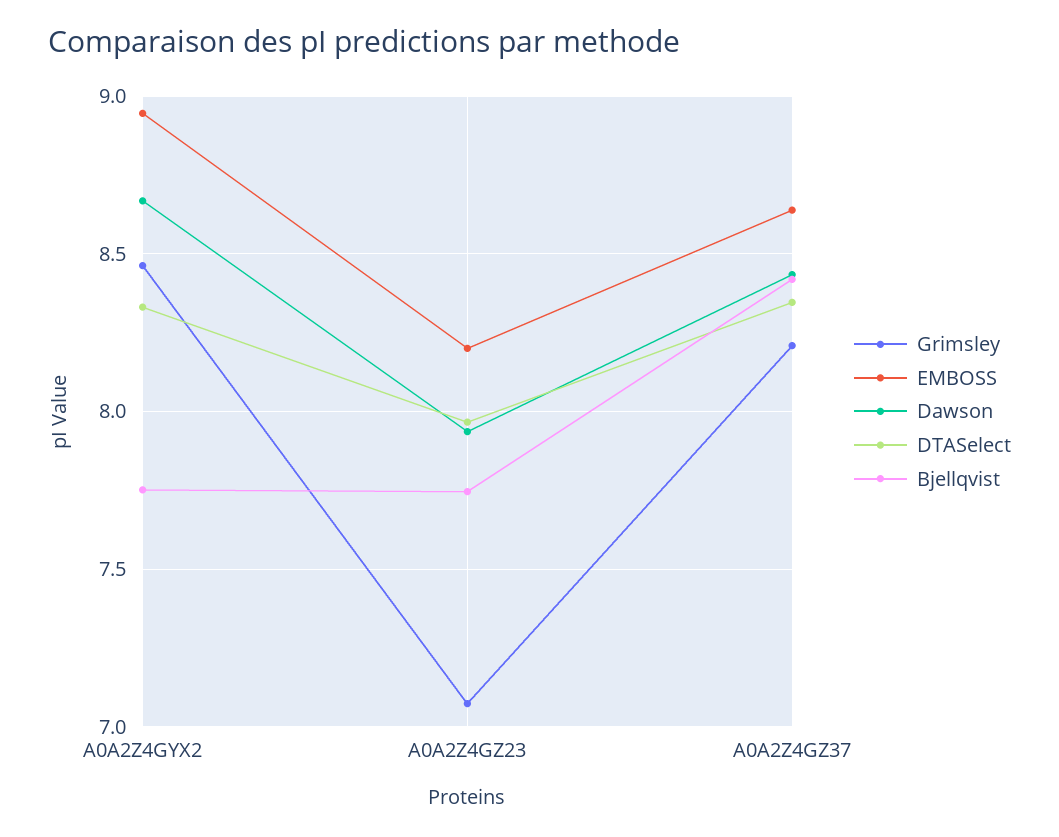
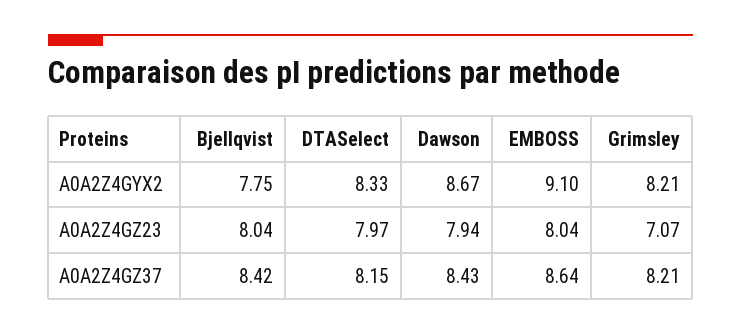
  {
    "Grimsley": {
-     "A0A2Z4GYX2": 8.45,
+     "A0A2Z4GYX2": 8.21,
      "A0A2Z4GZ23": 7.07,
      "A0A2Z4GZ37": 8.21
    },
    "EMBOSS": {
-     "A0A2Z4GYX2": 8.95,
+     "A0A2Z4GYX2": 9.1,
-     "A0A2Z4GZ23": 8.2,
+     "A0A2Z4GZ23": 8.04,
      "A0A2Z4GZ37": 8.64
    },
    "Dawson": {
      "A0A2Z4GYX2": 8.67,
      "A0A2Z4GZ23": 7.94,
      "A0A2Z4GZ37": 8.43
    },
    "DTASelect": {
      "A0A2Z4GYX2": 8.33,
      "A0A2Z4GZ23": 7.97,
-     "A0A2Z4GZ37": 8.35
+     "A0A2Z4GZ37": 8.15
    },
    "Bjellqvist": {
      "A0A2Z4GYX2": 7.75,
-     "A0A2Z4GZ23": 7.75,
+     "A0A2Z4GZ23": 8.04,
      "A0A2Z4GZ37": 8.42
    }
  }

